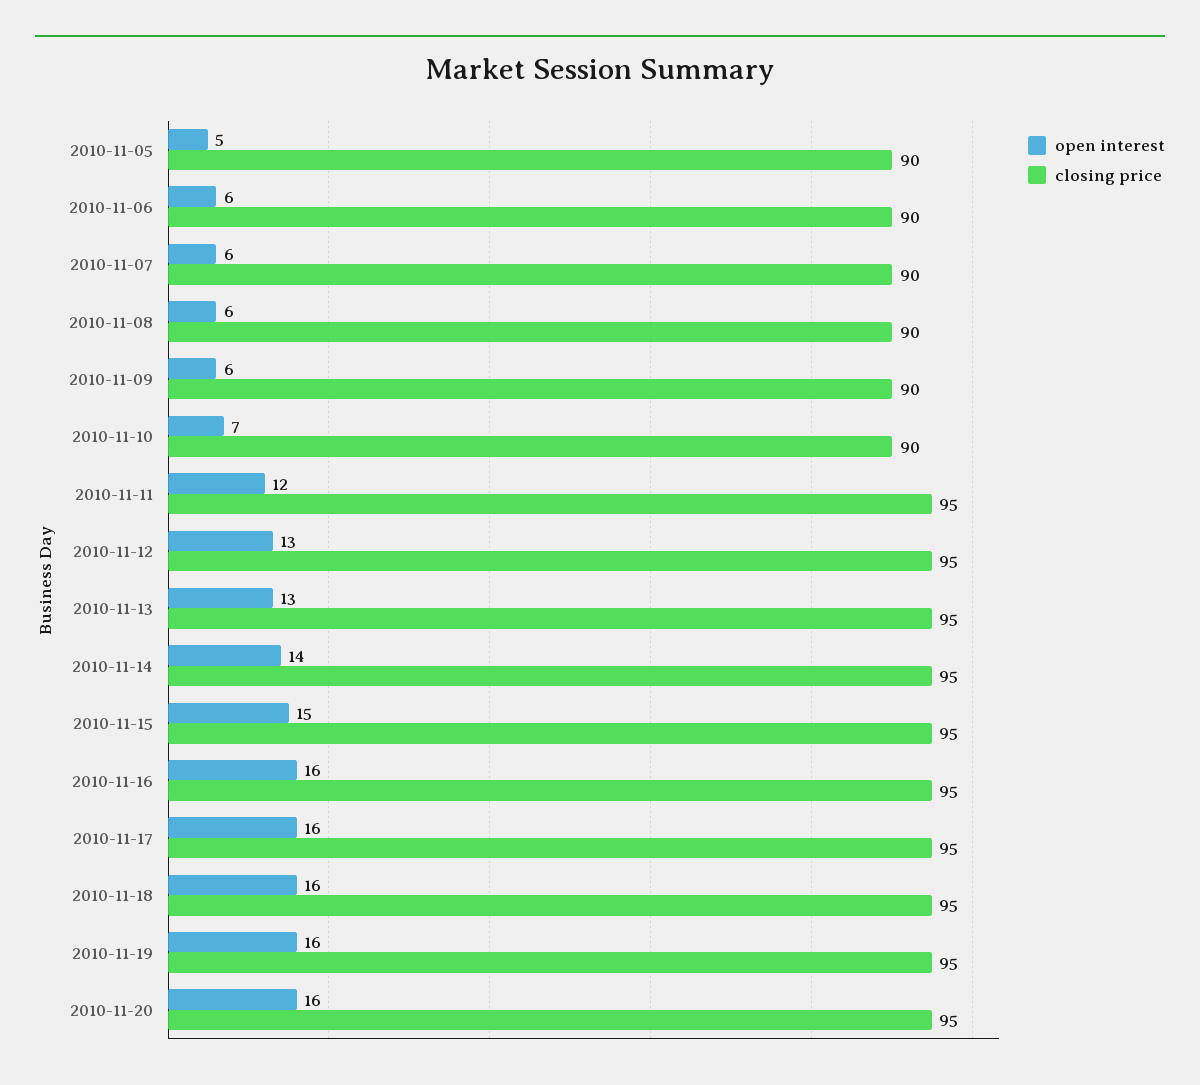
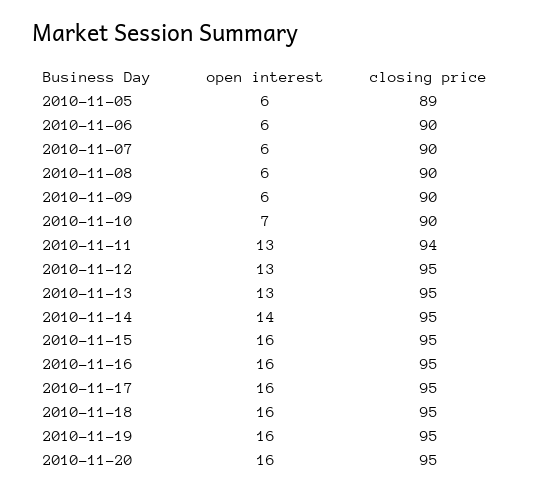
  {
    "open interest": {
-     "2010-11-05": 5,
+     "2010-11-05": 6,
      "2010-11-06": 6,
      "2010-11-07": 6,
      "2010-11-08": 6,
      "2010-11-09": 6,
      "2010-11-10": 7,
-     "2010-11-11": 12,
+     "2010-11-11": 13,
      "2010-11-12": 13,
      "2010-11-13": 13,
      "2010-11-14": 14,
-     "2010-11-15": 15,
+     "2010-11-15": 16,
      "2010-11-16": 16,
      "2010-11-17": 16,
      "2010-11-18": 16,
      "2010-11-19": 16,
      "2010-11-20": 16
    },
    "closing price": {
-     "2010-11-05": 90,
+     "2010-11-05": 89,
      "2010-11-06": 90,
      "2010-11-07": 90,
      "2010-11-08": 90,
      "2010-11-09": 90,
      "2010-11-10": 90,
-     "2010-11-11": 95,
+     "2010-11-11": 94,
      "2010-11-12": 95,
      "2010-11-13": 95,
      "2010-11-14": 95,
      "2010-11-15": 95,
      "2010-11-16": 95,
      "2010-11-17": 95,
      "2010-11-18": 95,
      "2010-11-19": 95,
      "2010-11-20": 95
    }
  }

